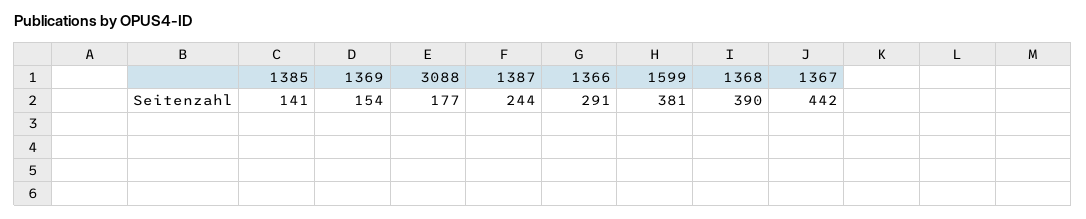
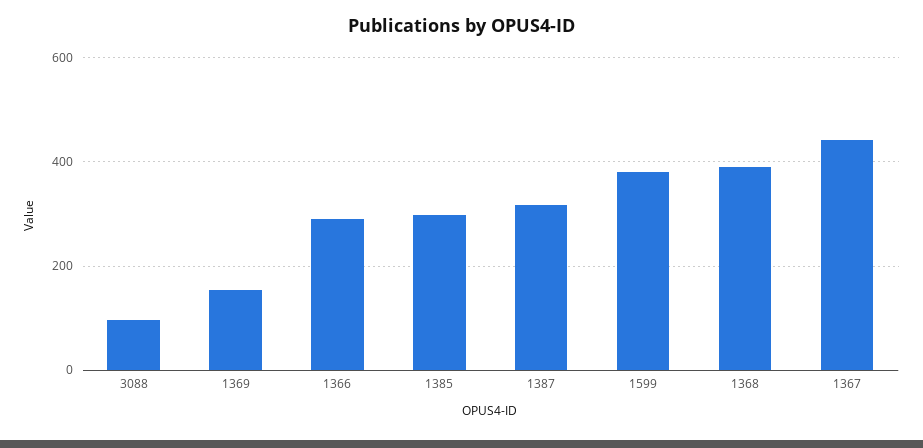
  {
-   "1385": 141,
+   "1385": 300,
    "1369": 154,
-   "3088": 177,
+   "3088": 100,
-   "1387": 244,
+   "1387": 320,
    "1366": 291,
    "1599": 381,
    "1368": 390,
    "1367": 442
  }

